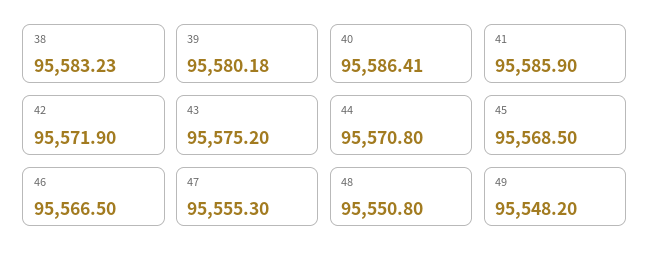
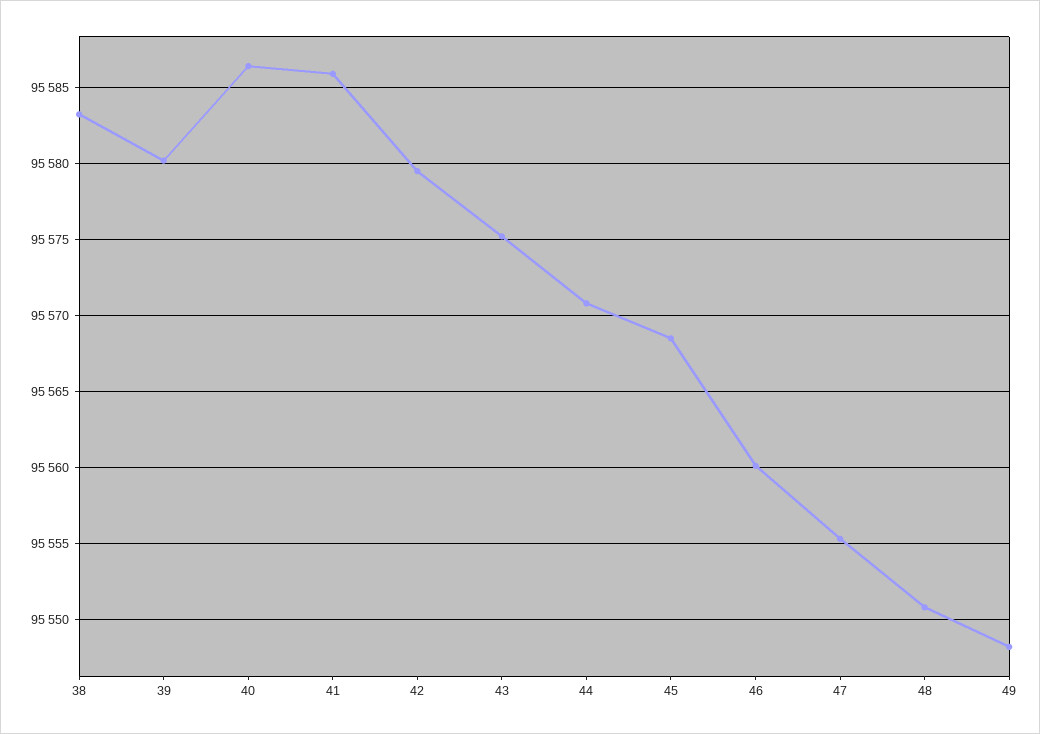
  {
    "38": 95583.23,
    "39": 95580.18,
    "40": 95586.41,
    "41": 95585.9,
-   "42": 95571.9,
+   "42": 95579.5,
    "43": 95575.2,
    "44": 95570.8,
    "45": 95568.5,
-   "46": 95566.5,
+   "46": 95560,
    "47": 95555.3,
    "48": 95550.8,
    "49": 95548.2
  }

